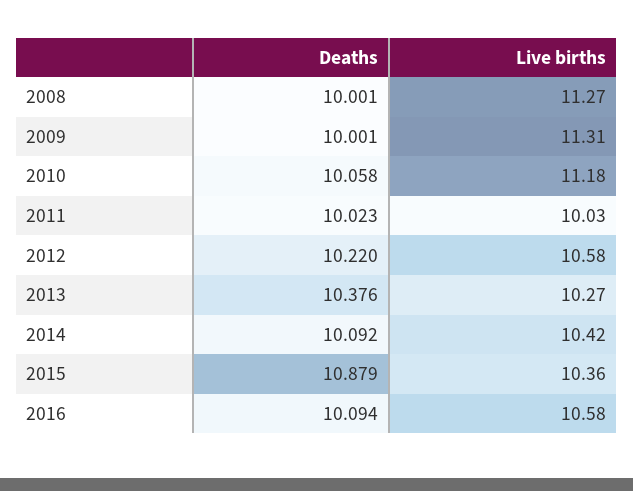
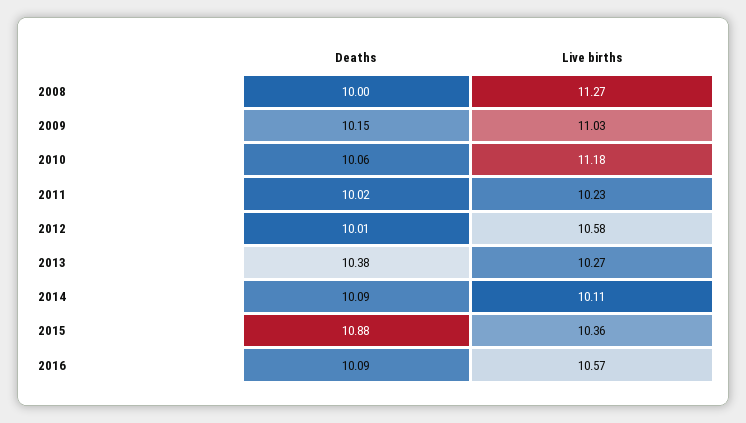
  {
    "Deaths": {
      "2008": 10.001,
-     "2009": 10.001,
+     "2009": 10.15,
      "2010": 10.058,
      "2011": 10.023,
-     "2012": 10.22,
+     "2012": 10.01,
      "2013": 10.376,
      "2014": 10.092,
      "2015": 10.879,
      "2016": 10.094
    },
    "Live births": {
      "2008": 11.27,
-     "2009": 11.31,
+     "2009": 11.03,
      "2010": 11.18,
-     "2011": 10.03,
+     "2011": 10.23,
      "2012": 10.58,
      "2013": 10.27,
-     "2014": 10.42,
+     "2014": 10.11,
      "2015": 10.36,
-     "2016": 10.58
+     "2016": 10.57
    }
  }

